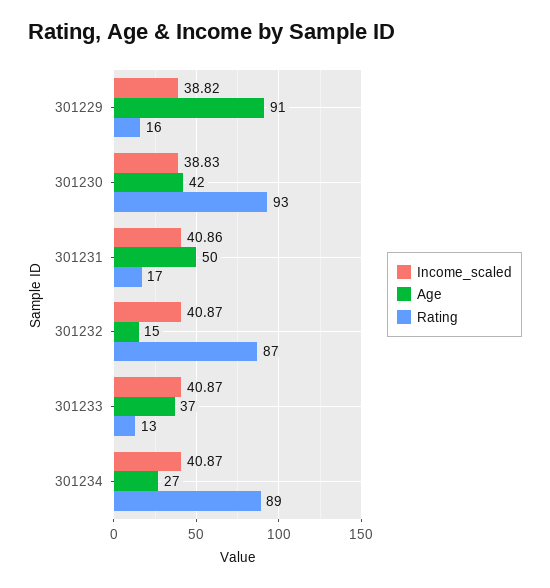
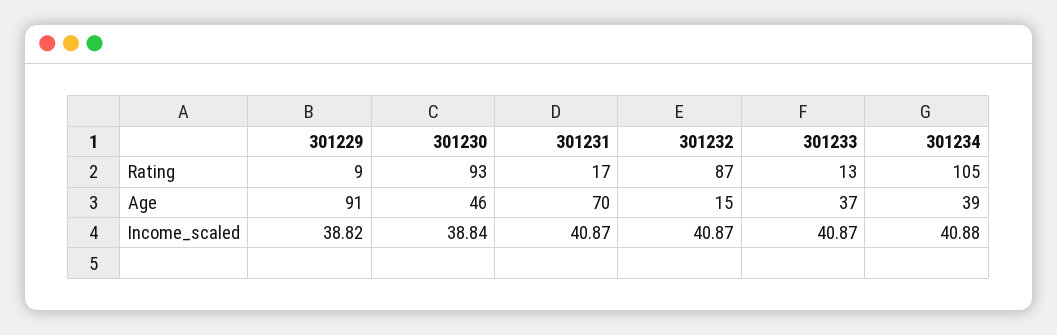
  {
    "Income_scaled": {
      "301229": 38.82,
-     "301230": 38.83,
+     "301230": 38.84,
-     "301231": 40.86,
+     "301231": 40.87,
      "301232": 40.87,
      "301233": 40.87,
-     "301234": 40.87
+     "301234": 40.88
    },
    "Age": {
      "301229": 91,
-     "301230": 42,
+     "301230": 46,
-     "301231": 50,
+     "301231": 70,
      "301232": 15,
      "301233": 37,
-     "301234": 27
+     "301234": 39
    },
    "Rating": {
-     "301229": 16,
+     "301229": 9,
      "301230": 93,
      "301231": 17,
      "301232": 87,
      "301233": 13,
-     "301234": 89
+     "301234": 105
    }
  }

